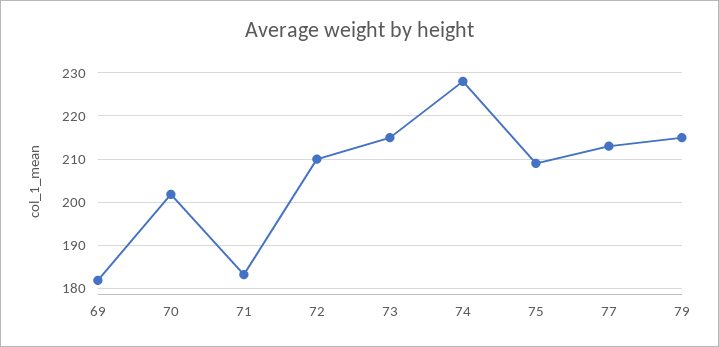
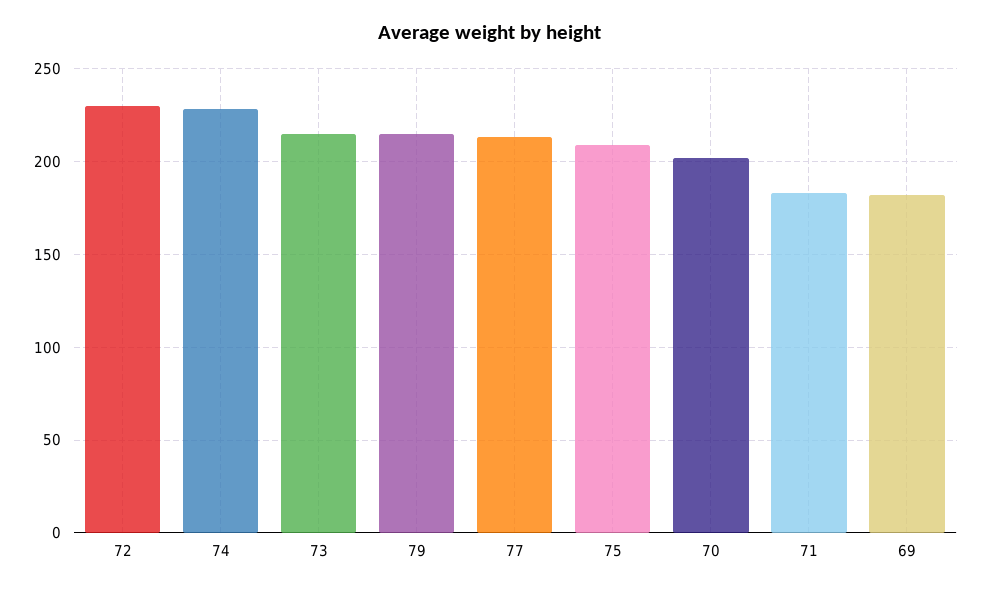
  {
    "69": 182,
    "70": 202,
    "71": 184,
-   "72": 210,
+   "72": 230,
    "73": 216,
    "74": 228,
    "75": 210,
    "77": 214,
    "79": 216
  }

